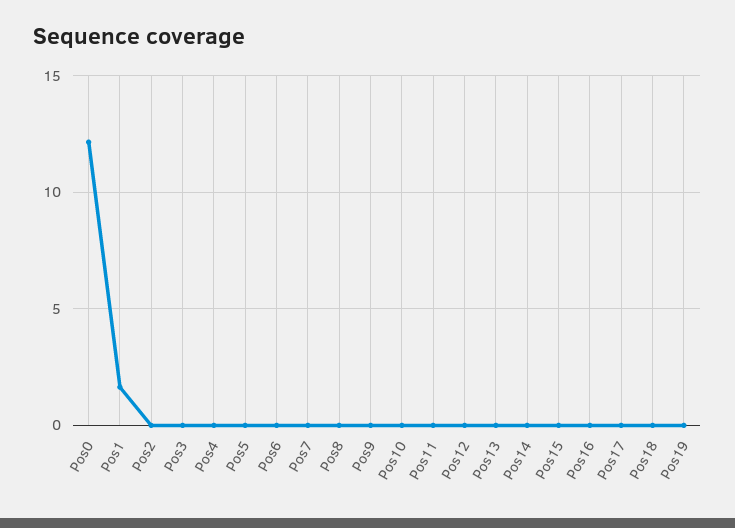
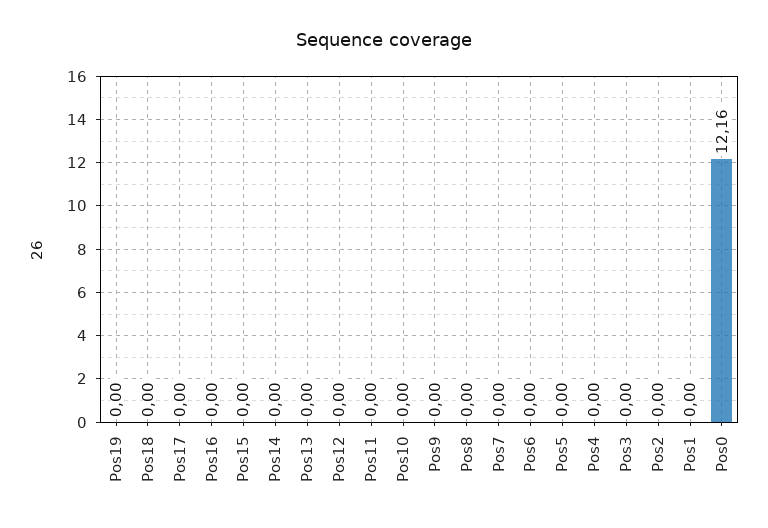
  {
    "Pos0": 12.16,
-   "Pos1": 1.5,
+   "Pos1": 0,
    "Pos2": 0,
    "Pos3": 0,
    "Pos4": 0,
    "Pos5": 0,
    "Pos6": 0,
    "Pos7": 0,
    "Pos8": 0,
    "Pos9": 0,
    "Pos10": 0,
    "Pos11": 0,
    "Pos12": 0,
    "Pos13": 0,
    "Pos14": 0,
    "Pos15": 0,
    "Pos16": 0,
    "Pos17": 0,
    "Pos18": 0,
    "Pos19": 0
  }

